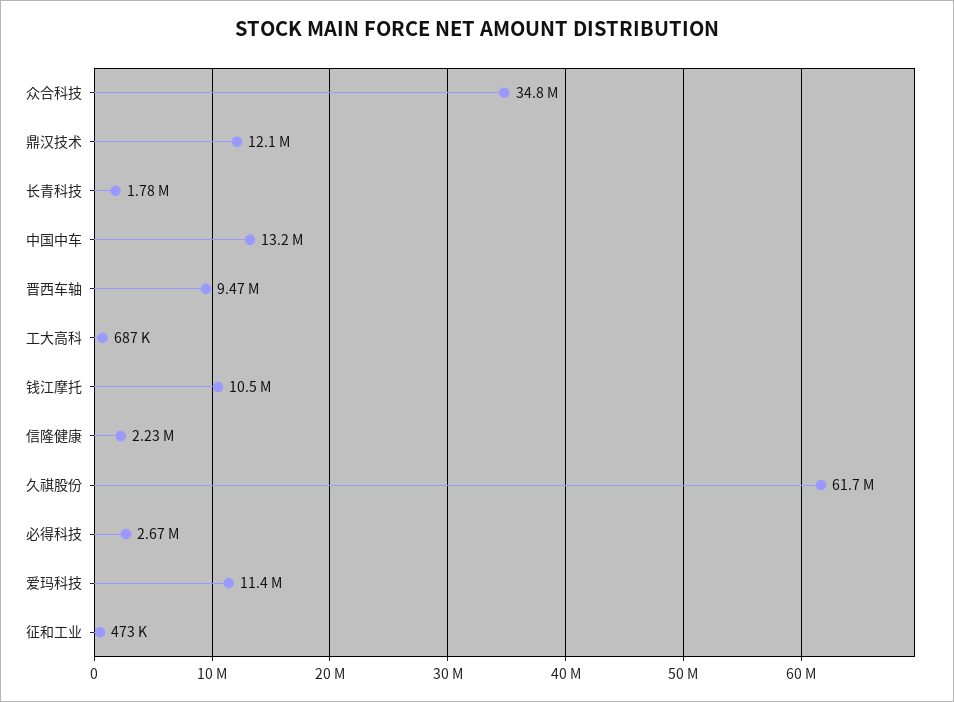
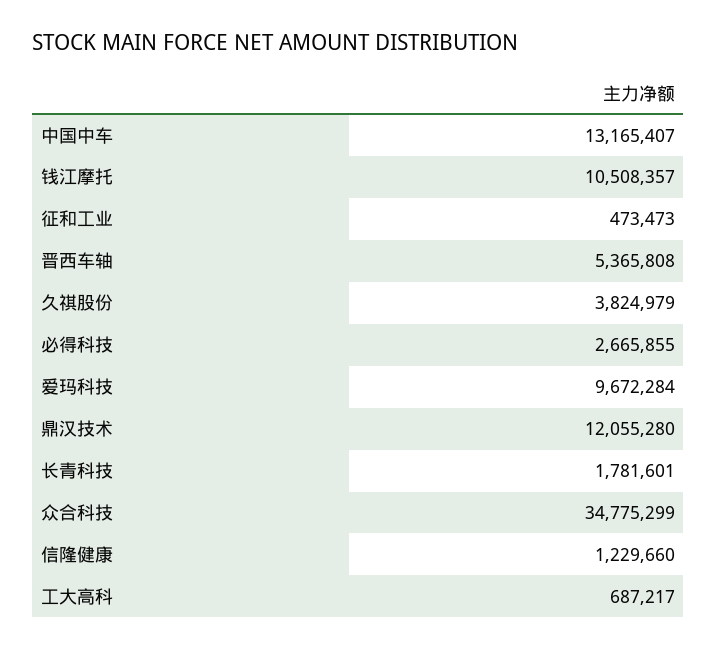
  {
    "众合科技": 34775299,
    "鼎汉技术": 12055280,
    "长青科技": 1781601,
    "中国中车": 13165407,
-   "晋西车轴": 9470000,
+   "晋西车轴": 5365808,
    "工大高科": 687217,
    "钱江摩托": 10508357,
-   "信隆健康": 2230000,
+   "信隆健康": 1229660,
-   "久祺股份": 61700000,
+   "久祺股份": 3824979,
    "必得科技": 2665855,
-   "爱玛科技": 11400000,
+   "爱玛科技": 9672284,
    "征和工业": 473473
  }

